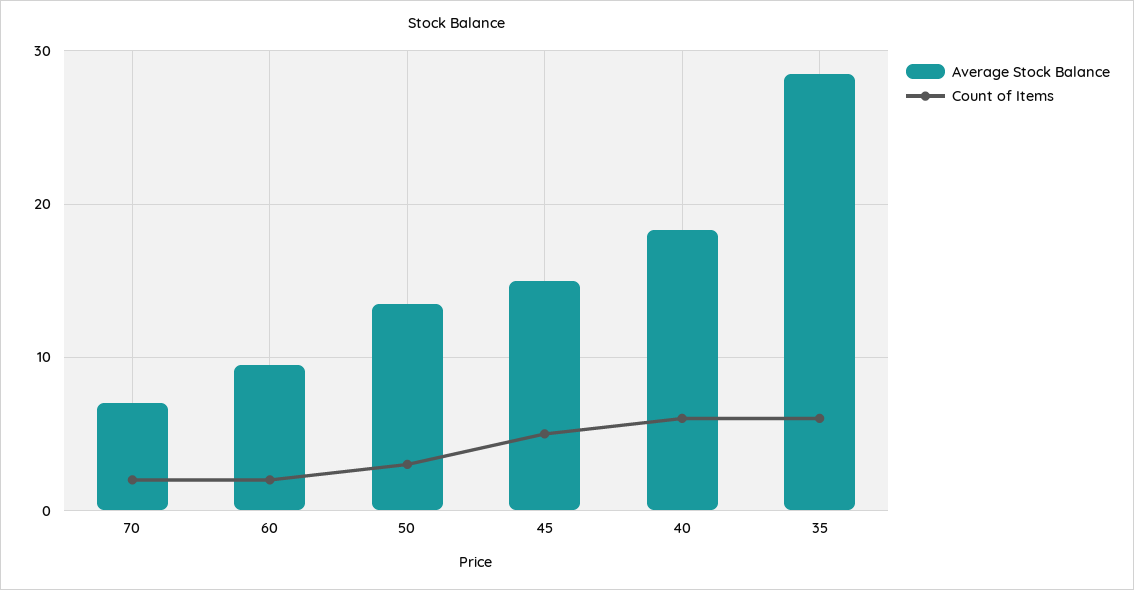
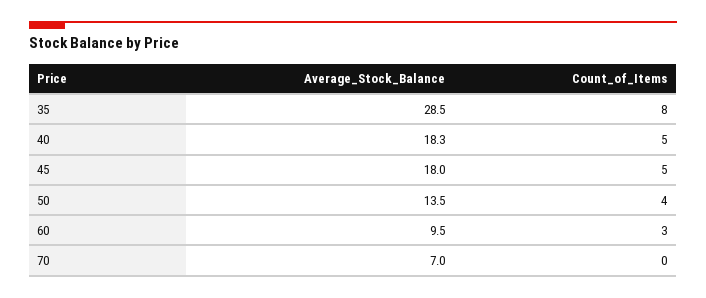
  {
    "Average Stock Balance": {
      "70": 7,
      "60": 9.5,
      "50": 13.5,
-     "45": 15,
+     "45": 18,
      "40": 18.3,
      "35": 28.5
    },
    "Count of Items": {
-     "70": 2,
+     "70": 0,
-     "60": 2,
+     "60": 3,
-     "50": 3,
+     "50": 4,
      "45": 5,
-     "40": 6,
+     "40": 5,
-     "35": 6
+     "35": 8
    }
  }

